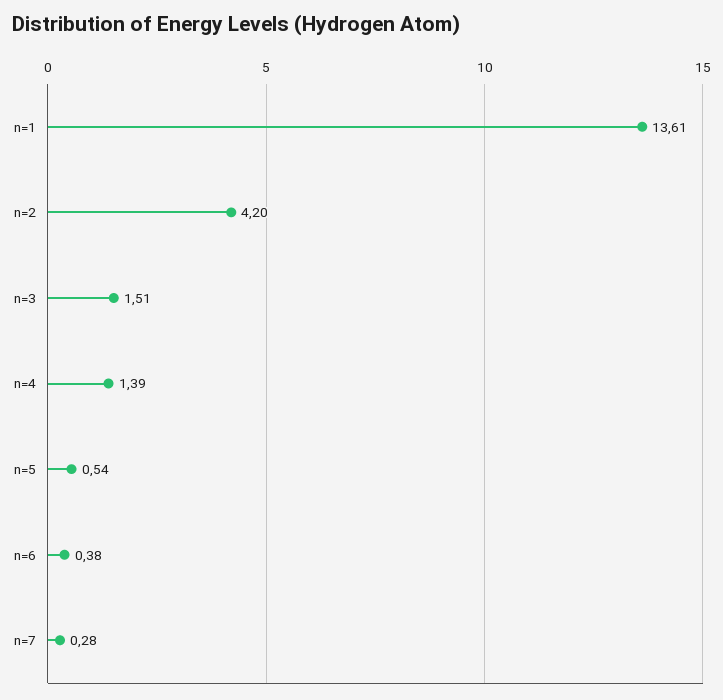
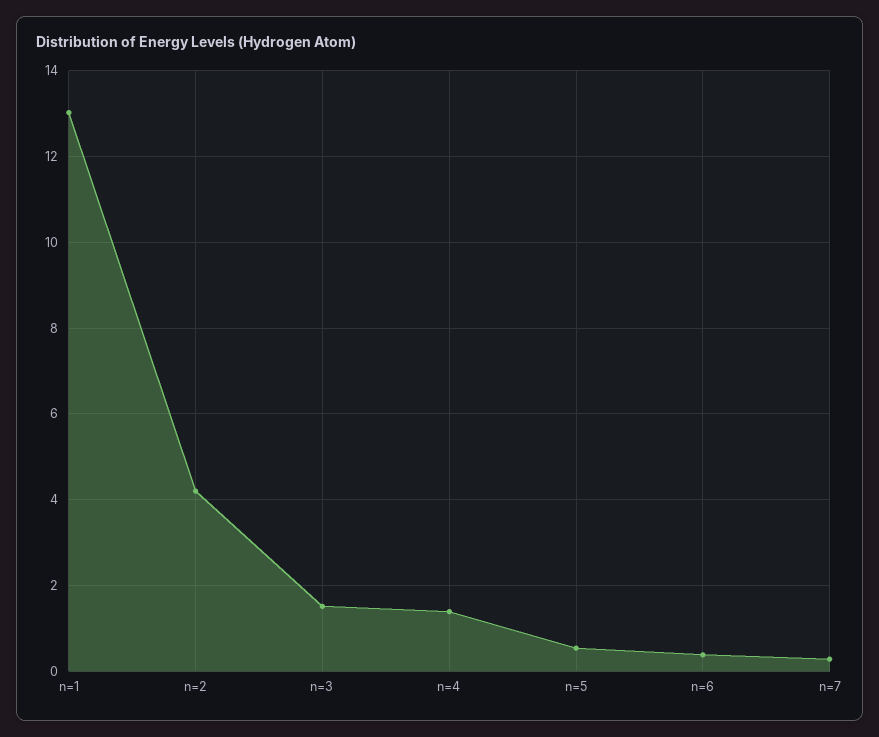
  {
-   "n=1": 13.61,
+   "n=1": 13,
    "n=2": 4.2,
    "n=3": 1.51,
    "n=4": 1.39,
    "n=5": 0.54,
    "n=6": 0.38,
    "n=7": 0.28
  }

